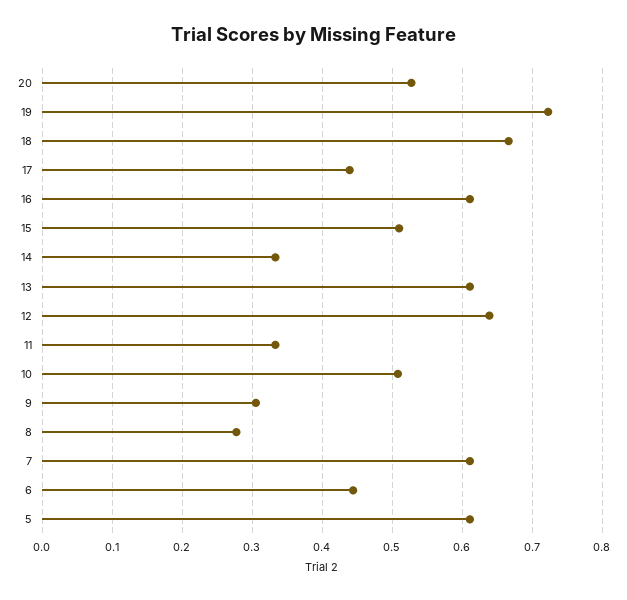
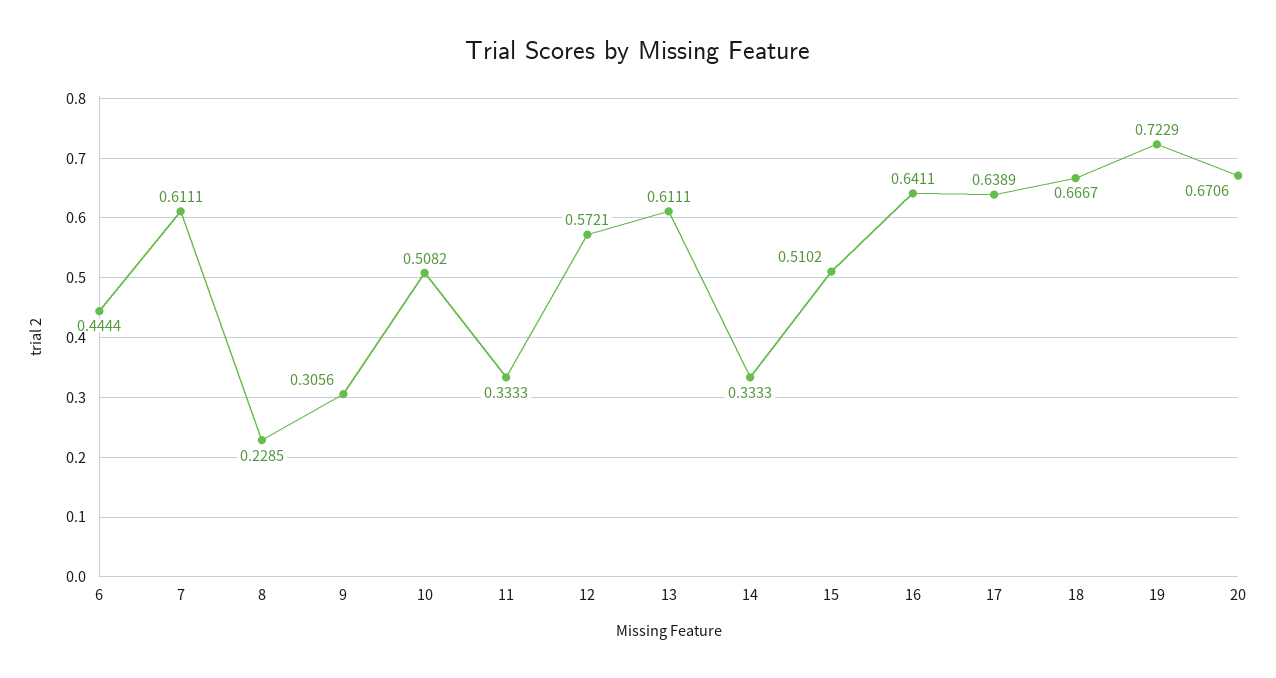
  {
-   "20": 0.53,
+   "20": 0.6706,
    "19": 0.7229,
    "18": 0.6667,
-   "17": 0.44,
+   "17": 0.6389,
-   "16": 0.61,
+   "16": 0.6411,
    "15": 0.5102,
    "14": 0.3333,
    "13": 0.6111,
-   "12": 0.64,
+   "12": 0.5721,
    "11": 0.3333,
    "10": 0.5082,
    "9": 0.3056,
-   "8": 0.28,
+   "8": 0.2285,
    "7": 0.6111,
-   "6": 0.4444,
+   "6": 0.4444
-   "5": 0.61
  }

